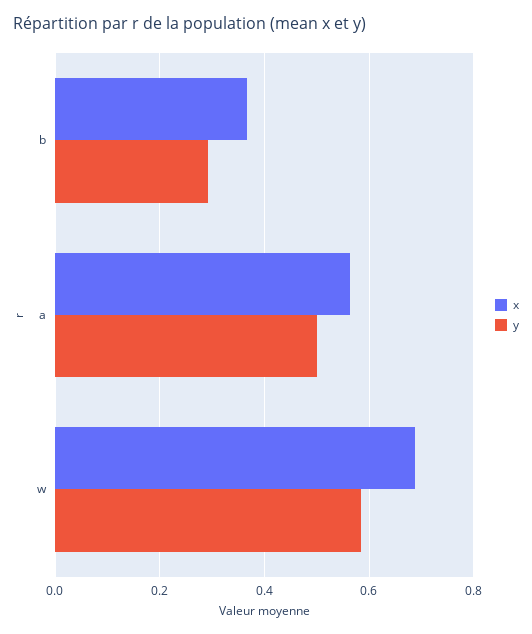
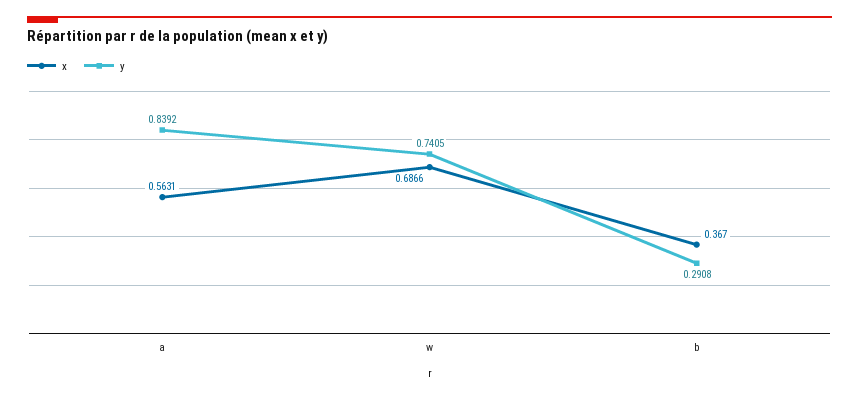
  {
    "x": {
      "b": 0.367,
      "a": 0.5631,
      "w": 0.6866
    },
    "y": {
      "b": 0.2908,
-     "a": 0.5,
+     "a": 0.8392,
-     "w": 0.58
+     "w": 0.7405
    }
  }

